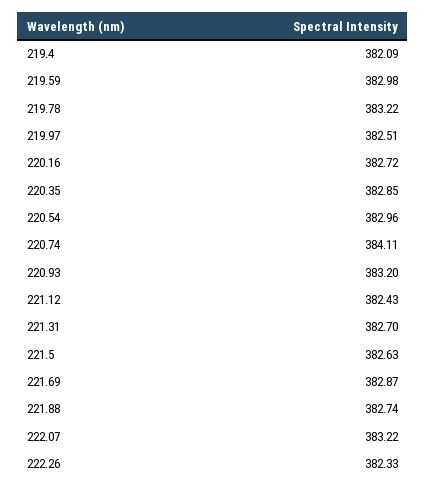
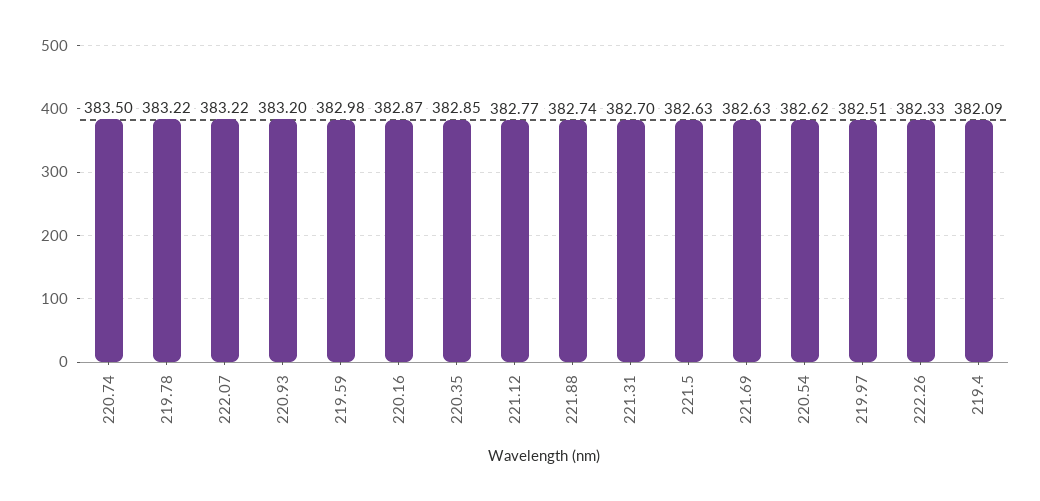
  {
    "219.4": 382.09,
    "219.59": 382.98,
    "219.78": 383.22,
    "219.97": 382.51,
-   "220.16": 382.72,
+   "220.16": 382.87,
    "220.35": 382.85,
-   "220.54": 382.96,
+   "220.54": 382.62,
-   "220.74": 384.11,
+   "220.74": 383.5,
    "220.93": 383.2,
-   "221.12": 382.43,
+   "221.12": 382.77,
    "221.31": 382.7,
    "221.5": 382.63,
-   "221.69": 382.87,
+   "221.69": 382.63,
    "221.88": 382.74,
    "222.07": 383.22,
    "222.26": 382.33
  }

